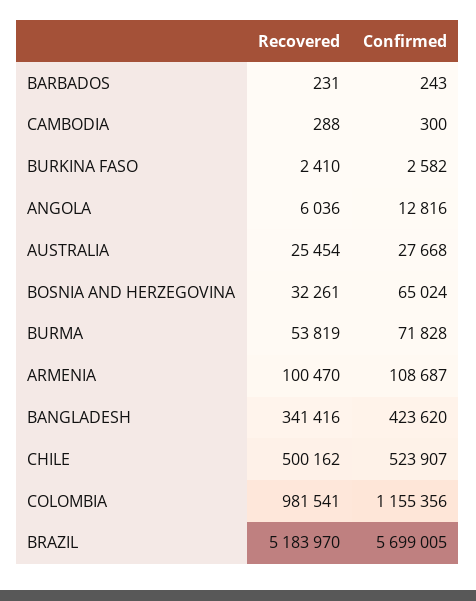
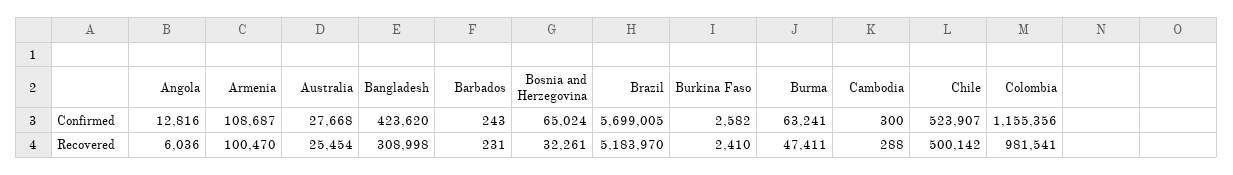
  {
    "Recovered": {
      "BARBADOS": 231,
      "CAMBODIA": 288,
      "BURKINA FASO": 2410,
      "ANGOLA": 6036,
      "AUSTRALIA": 25454,
      "BOSNIA AND HERZEGOVINA": 32261,
-     "BURMA": 53819,
+     "BURMA": 47411,
      "ARMENIA": 100470,
-     "BANGLADESH": 341416,
+     "BANGLADESH": 308998,
-     "CHILE": 500162,
+     "CHILE": 500142,
      "COLOMBIA": 981541,
      "BRAZIL": 5183970
    },
    "Confirmed": {
      "BARBADOS": 243,
      "CAMBODIA": 300,
      "BURKINA FASO": 2582,
      "ANGOLA": 12816,
      "AUSTRALIA": 27668,
      "BOSNIA AND HERZEGOVINA": 65024,
-     "BURMA": 71828,
+     "BURMA": 63241,
      "ARMENIA": 108687,
      "BANGLADESH": 423620,
      "CHILE": 523907,
      "COLOMBIA": 1155356,
      "BRAZIL": 5699005
    }
  }

